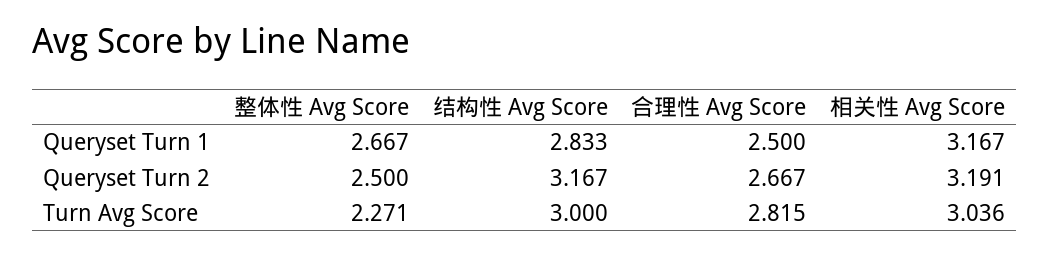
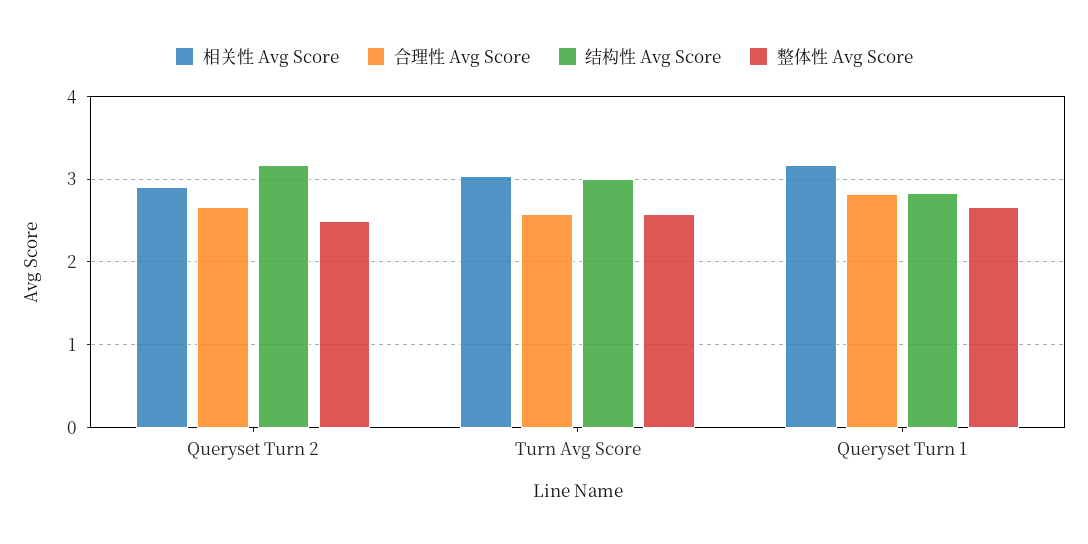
  {
    "整体性 Avg Score": {
      "Queryset Turn 1": 2.667,
      "Queryset Turn 2": 2.5,
-     "Turn Avg Score": 2.271
+     "Turn Avg Score": 2.6
    },
    "结构性 Avg Score": {
      "Queryset Turn 1": 2.833,
      "Queryset Turn 2": 3.167,
      "Turn Avg Score": 3
    },
    "合理性 Avg Score": {
-     "Queryset Turn 1": 2.5,
+     "Queryset Turn 1": 2.8,
      "Queryset Turn 2": 2.667,
-     "Turn Avg Score": 2.815
+     "Turn Avg Score": 2.6
    },
    "相关性 Avg Score": {
      "Queryset Turn 1": 3.167,
-     "Queryset Turn 2": 3.191,
+     "Queryset Turn 2": 2.9,
      "Turn Avg Score": 3.036
    }
  }

